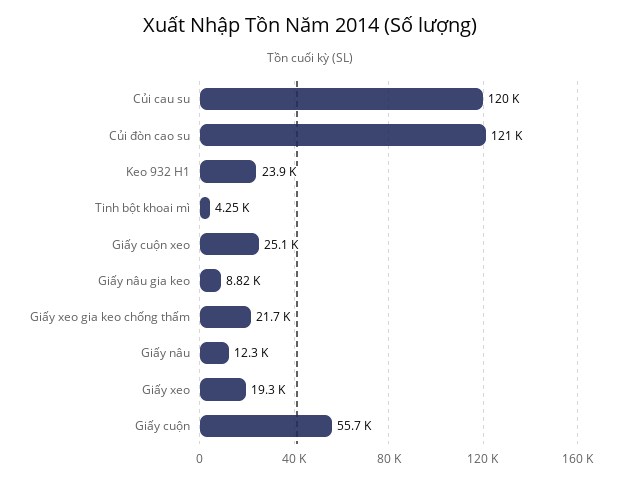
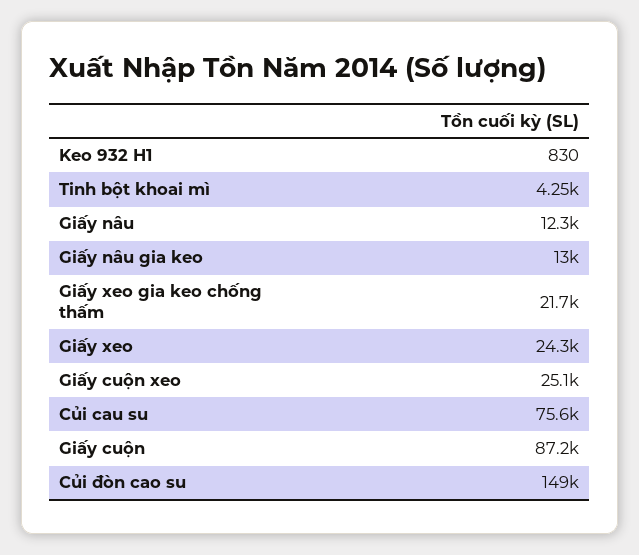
  {
-   "Củi cau su": 120000,
+   "Củi cau su": 75600,
-   "Củi đòn cao su": 121000,
+   "Củi đòn cao su": 149000,
-   "Keo 932 H1": 23900,
+   "Keo 932 H1": 830,
    "Tinh bột khoai mì": 4250,
    "Giấy cuộn xeo": 25100,
-   "Giấy nâu gia keo": 8820,
+   "Giấy nâu gia keo": 13000,
    "Giấy xeo gia keo chống thấm": 21700,
    "Giấy nâu": 12300,
-   "Giấy xeo": 19300,
+   "Giấy xeo": 24300,
-   "Giấy cuộn": 55700
+   "Giấy cuộn": 87200
  }

